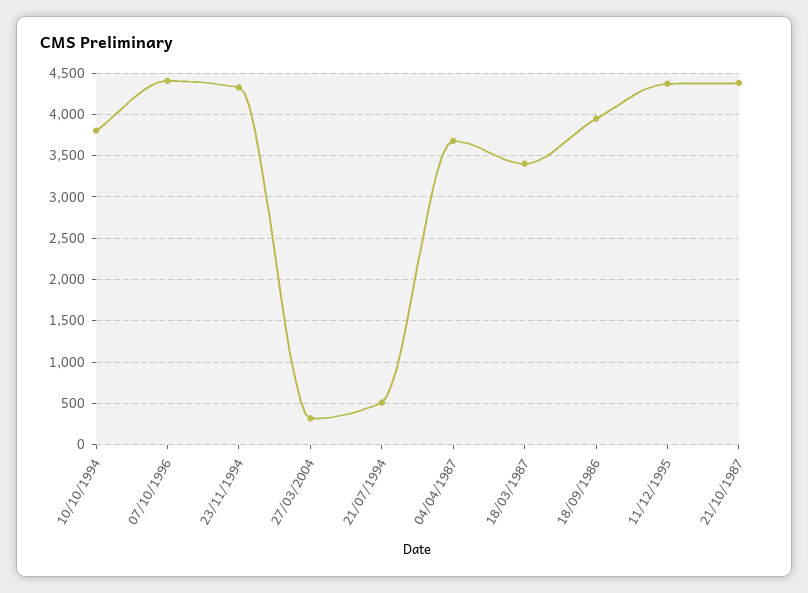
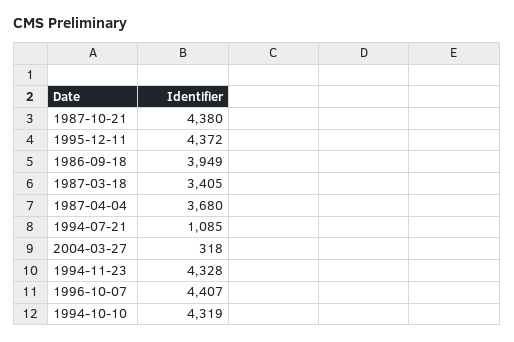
  {
-   "10/10/1994": 3800,
+   "10/10/1994": 4319,
    "07/10/1996": 4407,
    "23/11/1994": 4328,
    "27/03/2004": 318,
-   "21/07/1994": 500,
+   "21/07/1994": 1085,
    "04/04/1987": 3680,
    "18/03/1987": 3405,
    "18/09/1986": 3949,
    "11/12/1995": 4372,
    "21/10/1987": 4380
  }

